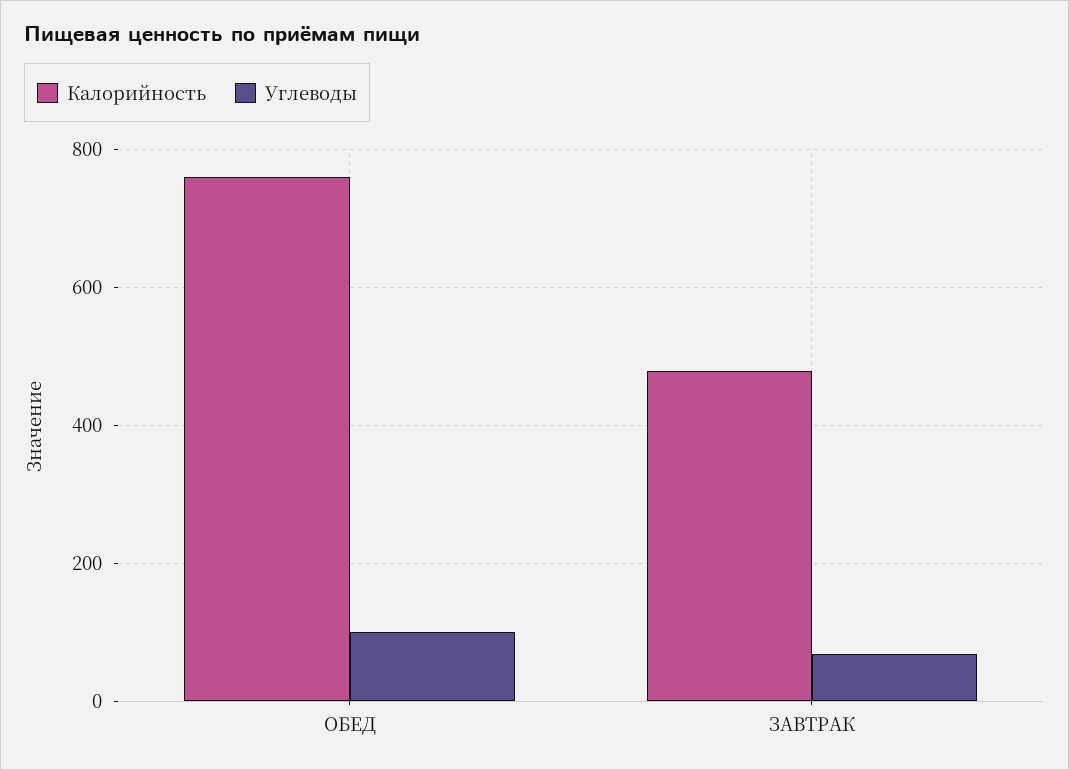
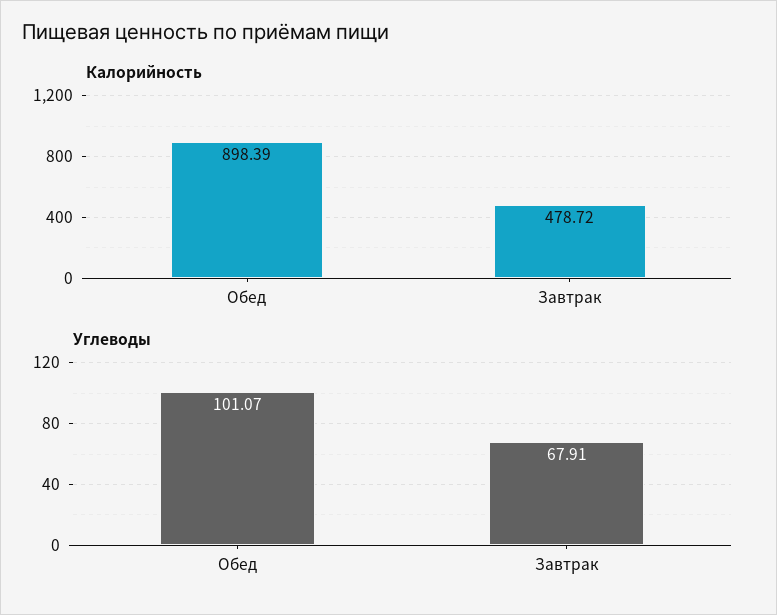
  {
    "Калорийность": {
-     "ОБЕД": 760,
+     "ОБЕД": 898.39,
      "ЗАВТРАК": 478.72
    },
    "Углеводы": {
      "ОБЕД": 101.07,
      "ЗАВТРАК": 67.91
    }
  }

